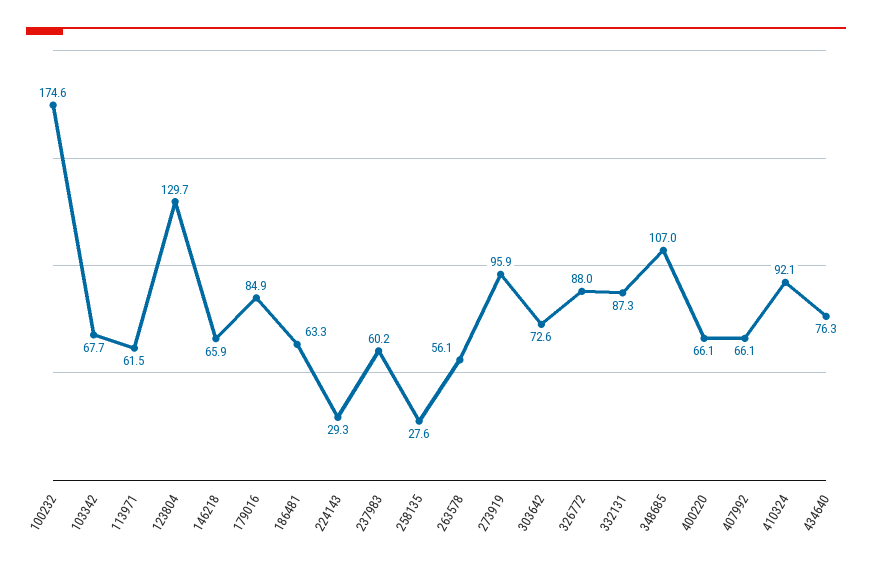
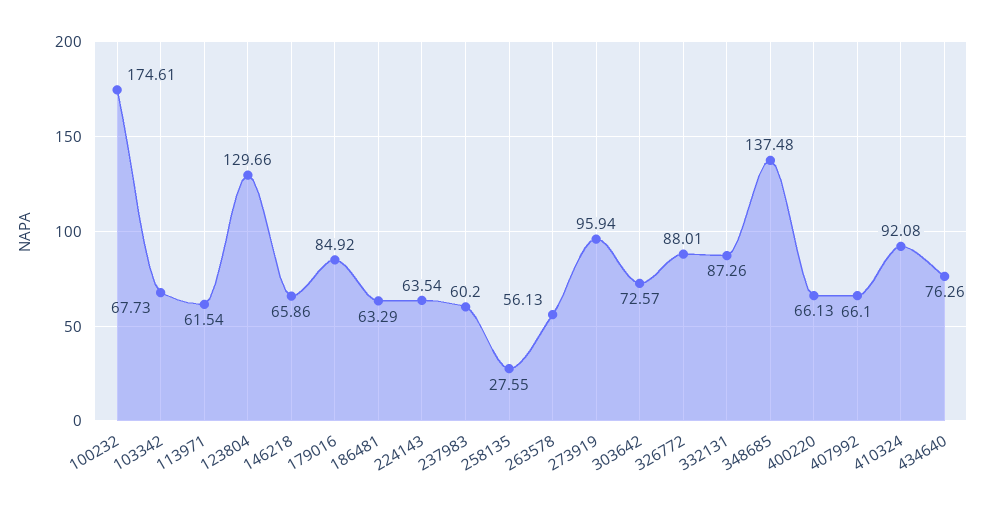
  {
    "100232": 174.61,
    "103342": 67.73,
    "113971": 61.54,
    "123804": 129.66,
    "146218": 65.86,
    "179016": 84.92,
    "186481": 63.29,
-   "224143": 29.3,
+   "224143": 63.54,
    "237983": 60.2,
    "258135": 27.55,
    "263578": 56.13,
    "273919": 95.94,
    "303642": 72.57,
    "326772": 88.01,
    "332131": 87.26,
-   "348685": 107,
+   "348685": 137.48,
    "400220": 66.13,
    "407992": 66.1,
    "410324": 92.08,
    "434640": 76.26
  }

